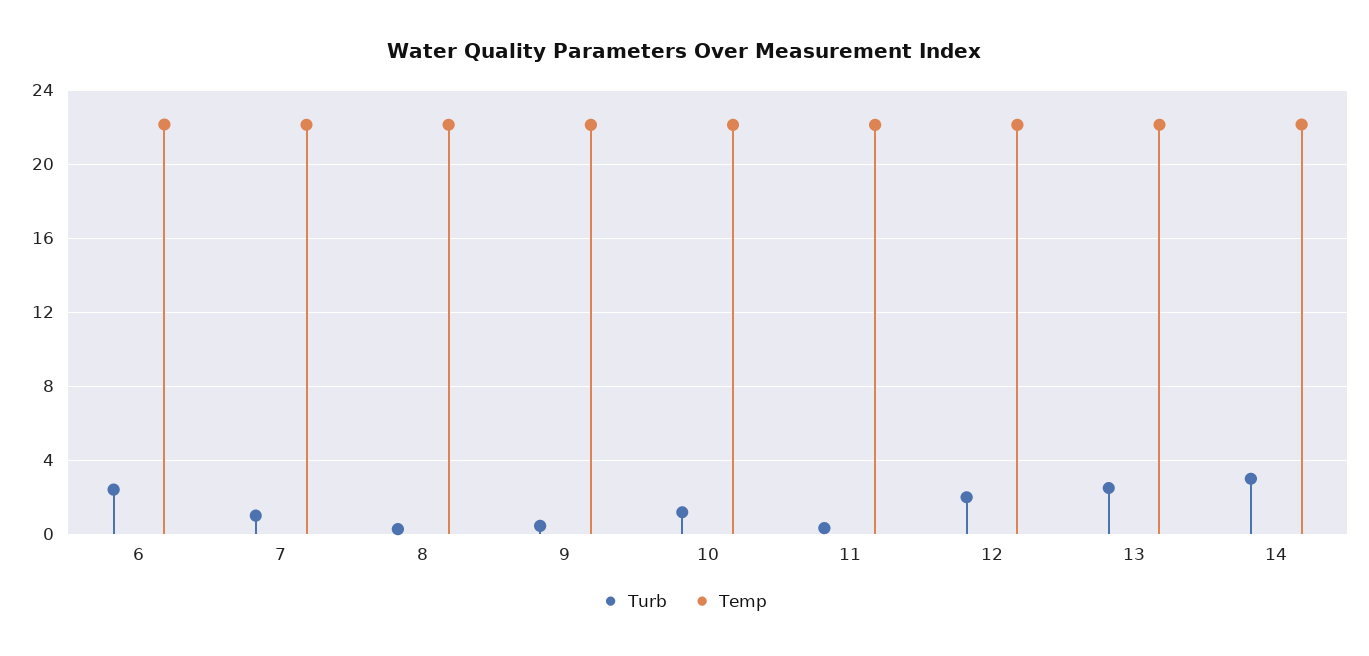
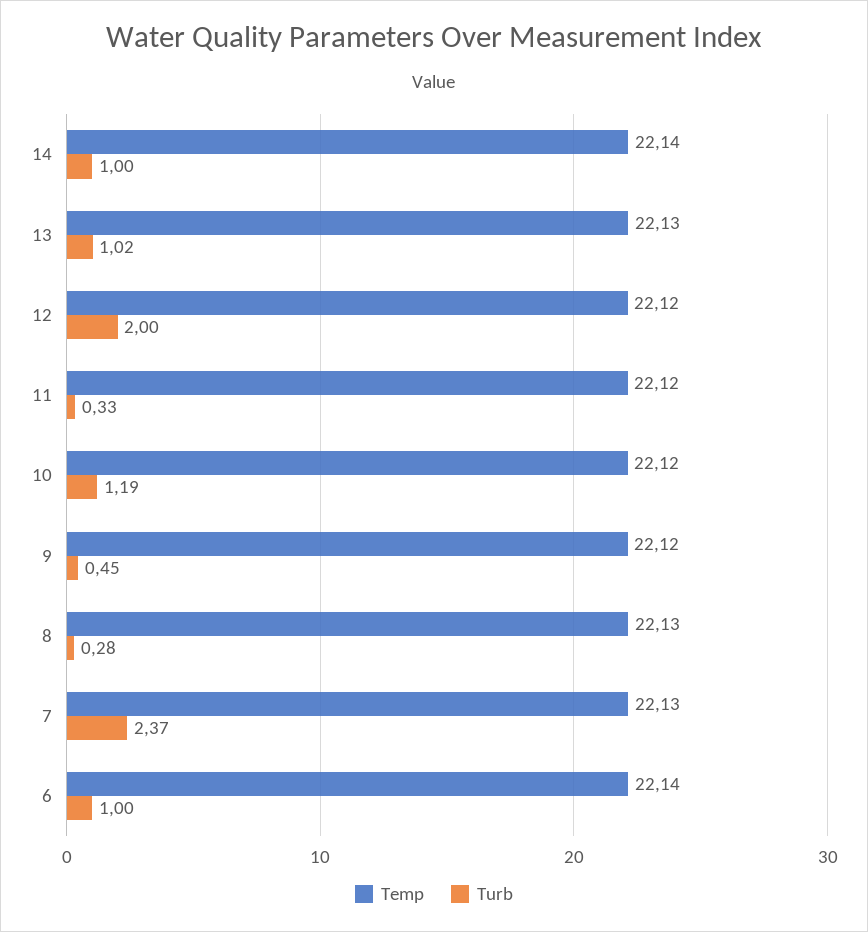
  {
    "Turb": {
-     "6": 2.5,
+     "6": 1,
-     "7": 1,
+     "7": 2.37,
      "8": 0.28,
      "9": 0.45,
      "10": 1.19,
      "11": 0.33,
      "12": 2,
-     "13": 2.5,
+     "13": 1.02,
-     "14": 3
+     "14": 1
    },
    "Temp": {
      "6": 22.14,
      "7": 22.13,
      "8": 22.13,
      "9": 22.12,
      "10": 22.12,
      "11": 22.12,
      "12": 22.12,
      "13": 22.13,
      "14": 22.14
    }
  }

